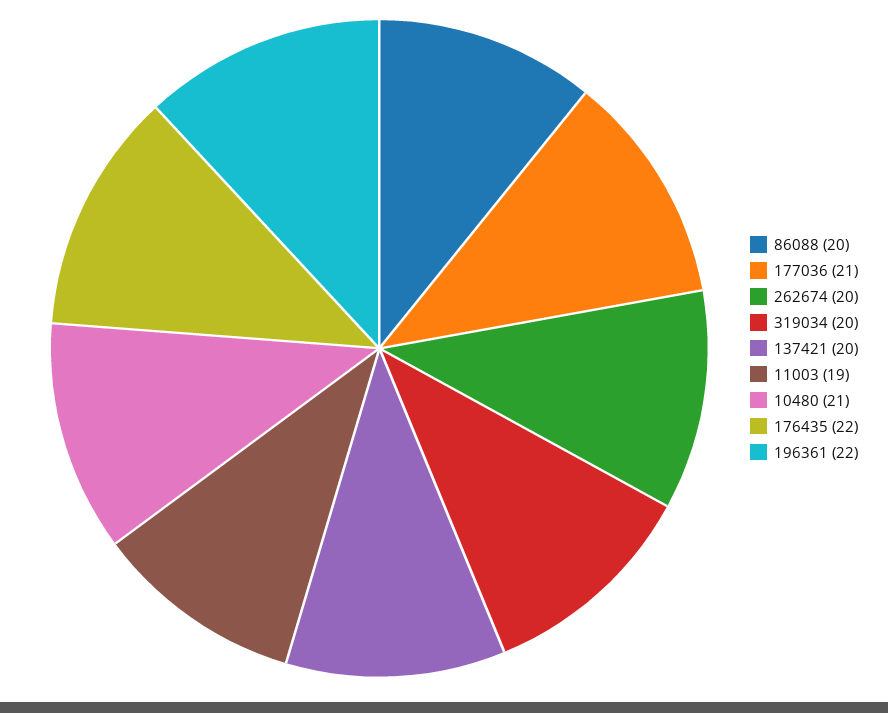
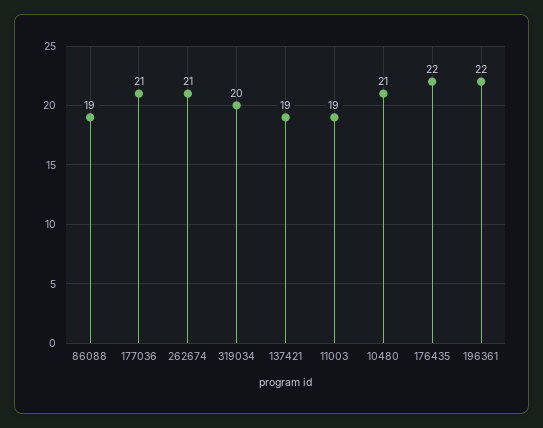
  {
-   "86088": 20,
+   "86088": 19,
    "177036": 21,
-   "262674": 20,
+   "262674": 21,
    "319034": 20,
-   "137421": 20,
+   "137421": 19,
    "11003": 19,
    "10480": 21,
    "176435": 22,
    "196361": 22
  }

